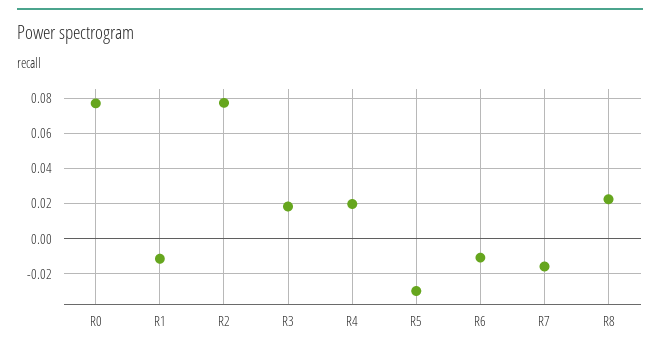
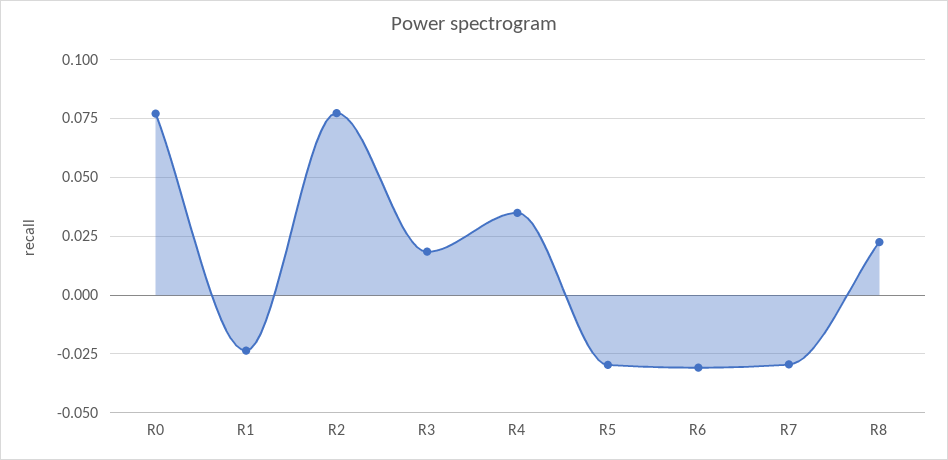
  {
    "R0": 0.075,
-   "R1": -0.01,
+   "R1": -0.025,
    "R2": 0.075,
    "R3": 0.02,
-   "R4": 0.02,
+   "R4": 0.035,
    "R5": -0.03,
-   "R6": -0.01,
+   "R6": -0.03,
-   "R7": -0.015,
+   "R7": -0.03,
    "R8": 0.025
  }

